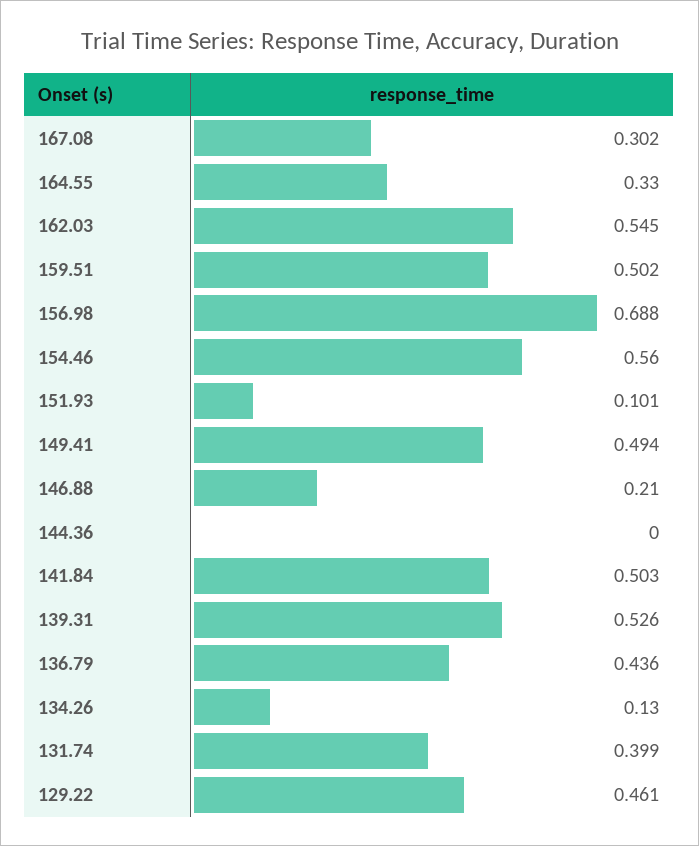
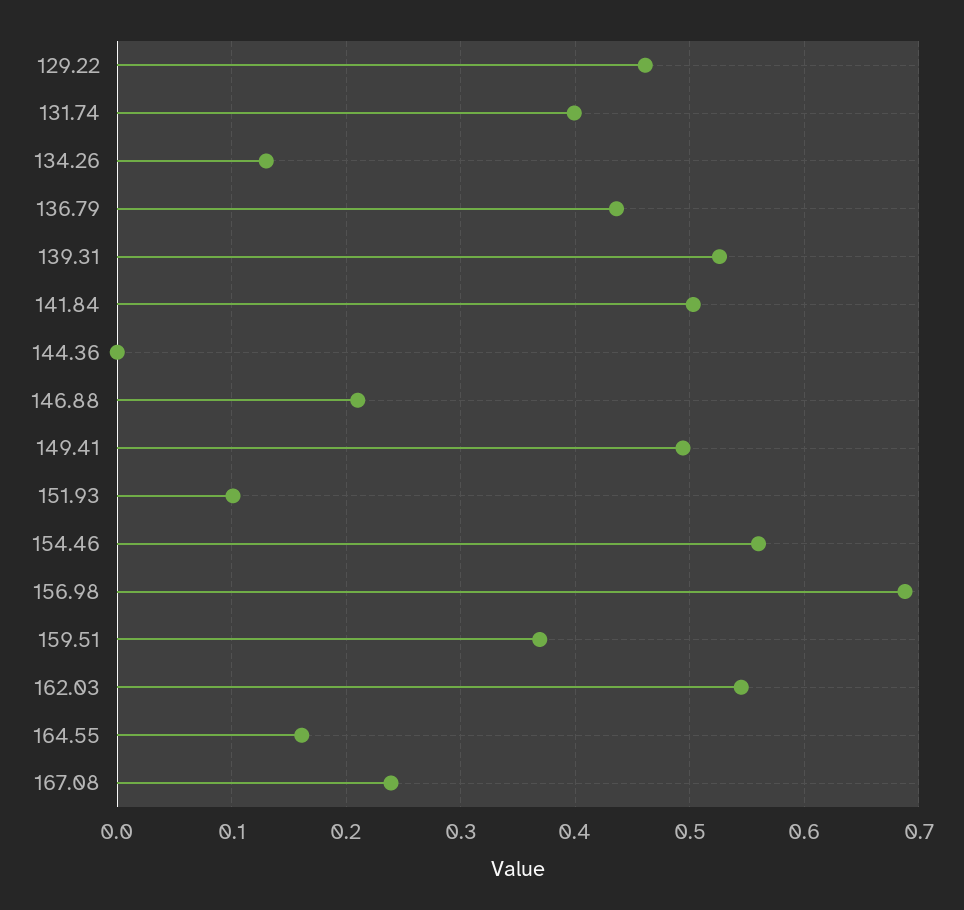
  {
-   "167.08": 0.302,
+   "167.08": 0.24,
-   "164.55": 0.33,
+   "164.55": 0.16,
    "162.03": 0.545,
-   "159.51": 0.502,
+   "159.51": 0.37,
    "156.98": 0.688,
    "154.46": 0.56,
    "151.93": 0.101,
    "149.41": 0.494,
    "146.88": 0.21,
    "144.36": 0,
    "141.84": 0.503,
    "139.31": 0.526,
    "136.79": 0.436,
    "134.26": 0.13,
    "131.74": 0.399,
    "129.22": 0.461
  }

